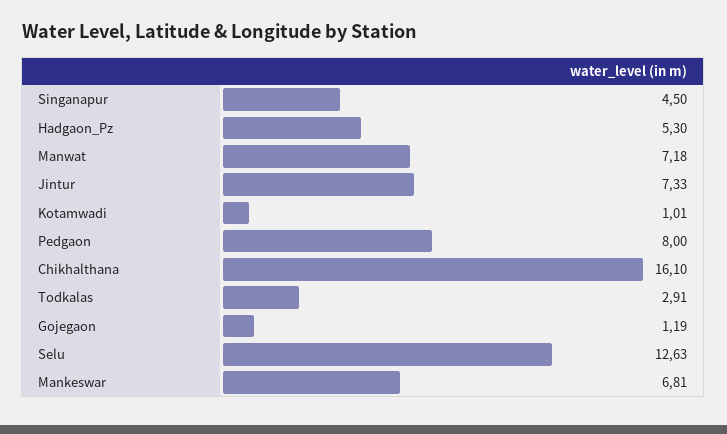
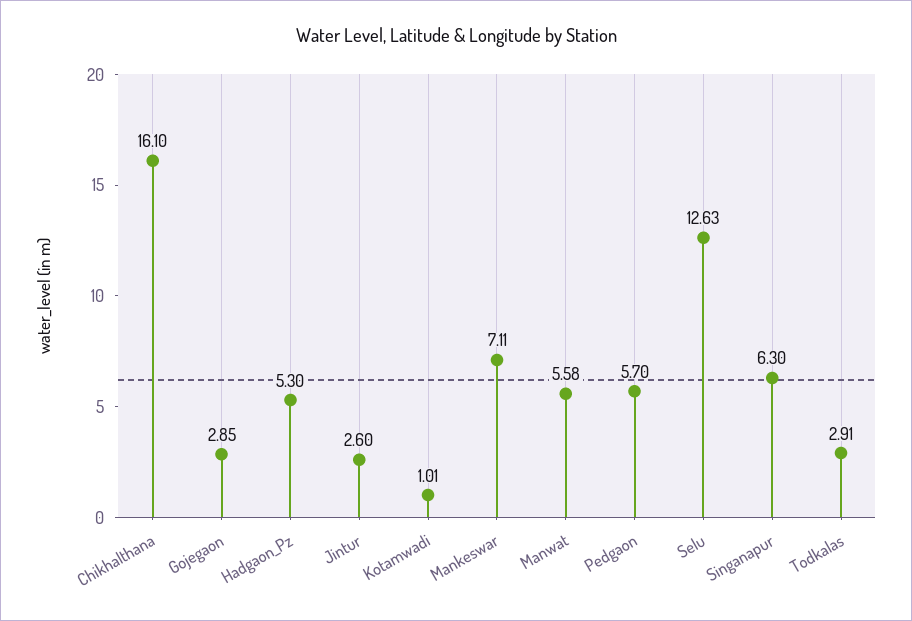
  {
-   "Singanapur": 4.5,
+   "Singanapur": 6.3,
    "Hadgaon_Pz": 5.3,
-   "Manwat": 7.18,
+   "Manwat": 5.58,
-   "Jintur": 7.33,
+   "Jintur": 2.6,
    "Kotamwadi": 1.01,
-   "Pedgaon": 8,
+   "Pedgaon": 5.7,
    "Chikhalthana": 16.1,
    "Todkalas": 2.91,
-   "Gojegaon": 1.19,
+   "Gojegaon": 2.85,
    "Selu": 12.63,
-   "Mankeswar": 6.81
+   "Mankeswar": 7.11
  }

